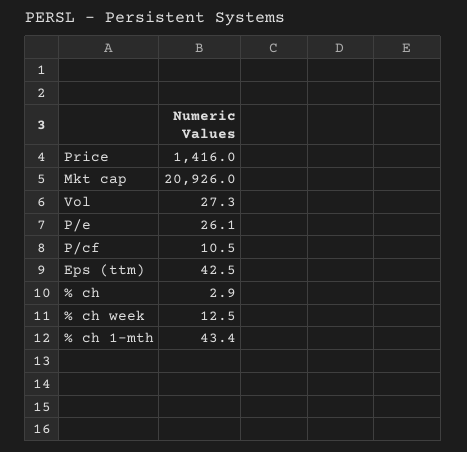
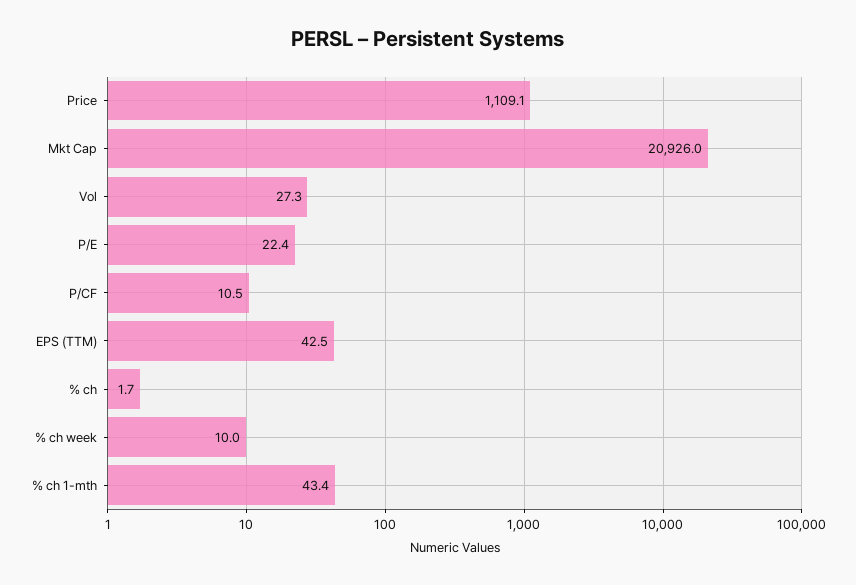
  {
-   "Price": 1416,
+   "Price": 1109.1,
    "Mkt cap": 20926,
    "Vol": 27.3,
-   "P/e": 26.1,
+   "P/e": 22.4,
    "P/cf": 10.5,
    "Eps (ttm)": 42.5,
-   "% ch": 2.9,
+   "% ch": 1.7,
-   "% ch week": 12.5,
+   "% ch week": 10,
    "% ch 1-mth": 43.4
  }

